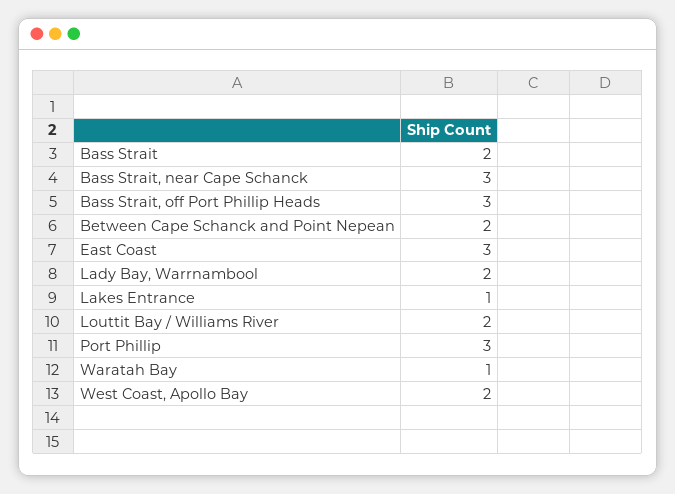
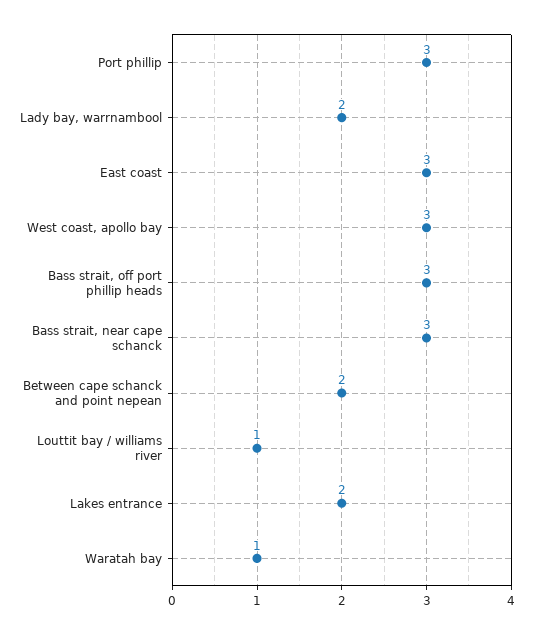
  {
-   "Bass Strait": 2,
    "Bass Strait, near Cape Schanck": 3,
    "Bass Strait, off Port Phillip Heads": 3,
    "Between Cape Schanck and Point Nepean": 2,
    "East Coast": 3,
    "Lady Bay, Warrnambool": 2,
-   "Lakes Entrance": 1,
+   "Lakes Entrance": 2,
-   "Louttit Bay / Williams River": 2,
+   "Louttit Bay / Williams River": 1,
    "Port Phillip": 3,
    "Waratah Bay": 1,
-   "West Coast, Apollo Bay": 2
+   "West Coast, Apollo Bay": 3
  }

